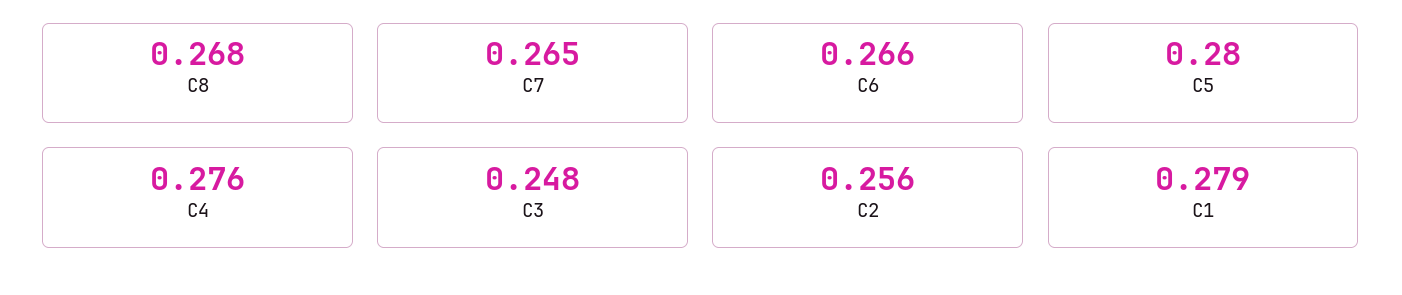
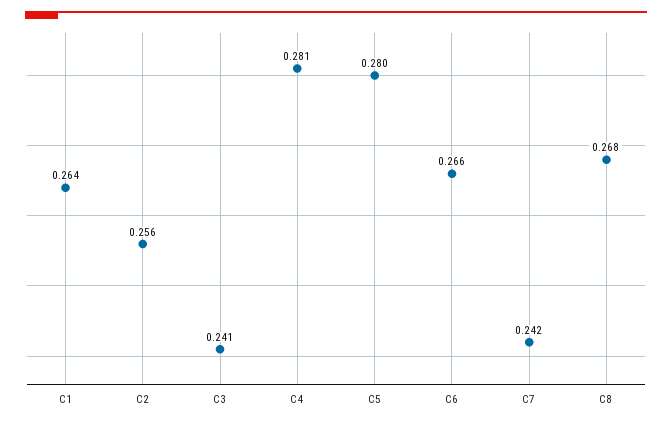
  {
    "C8": 0.268,
-   "C7": 0.265,
+   "C7": 0.242,
    "C6": 0.266,
    "C5": 0.28,
-   "C4": 0.276,
+   "C4": 0.281,
-   "C3": 0.248,
+   "C3": 0.241,
    "C2": 0.256,
-   "C1": 0.279
+   "C1": 0.264
  }

